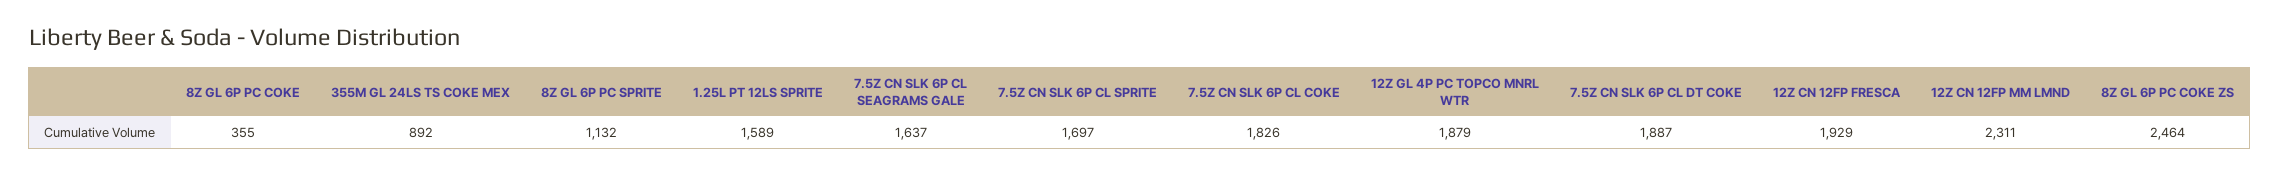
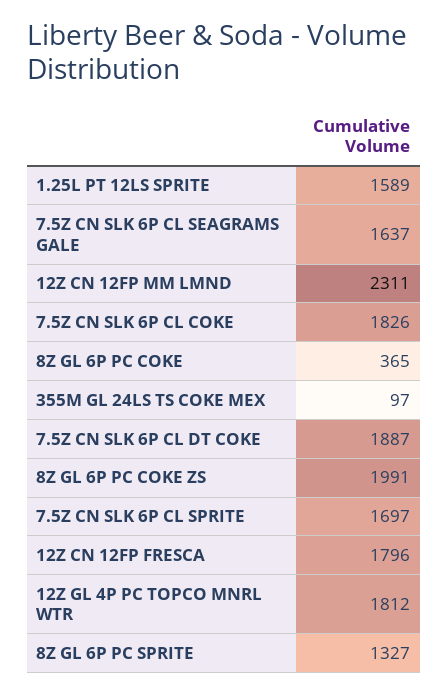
  {
-   "8Z GL 6P PC COKE": 355,
+   "8Z GL 6P PC COKE": 365,
-   "355M GL 24LS TS COKE MEX": 892,
+   "355M GL 24LS TS COKE MEX": 97,
-   "8Z GL 6P PC SPRITE": 1132,
+   "8Z GL 6P PC SPRITE": 1327,
    "1.25L PT 12LS SPRITE": 1589,
    "7.5Z CN SLK 6P CL SEAGRAMS GALE": 1637,
    "7.5Z CN SLK 6P CL SPRITE": 1697,
    "7.5Z CN SLK 6P CL COKE": 1826,
-   "12Z GL 4P PC TOPCO MNRL WTR": 1879,
+   "12Z GL 4P PC TOPCO MNRL WTR": 1812,
    "7.5Z CN SLK 6P CL DT COKE": 1887,
-   "12Z CN 12FP FRESCA": 1929,
+   "12Z CN 12FP FRESCA": 1796,
    "12Z CN 12FP MM LMND": 2311,
-   "8Z GL 6P PC COKE ZS": 2464
+   "8Z GL 6P PC COKE ZS": 1991
  }

